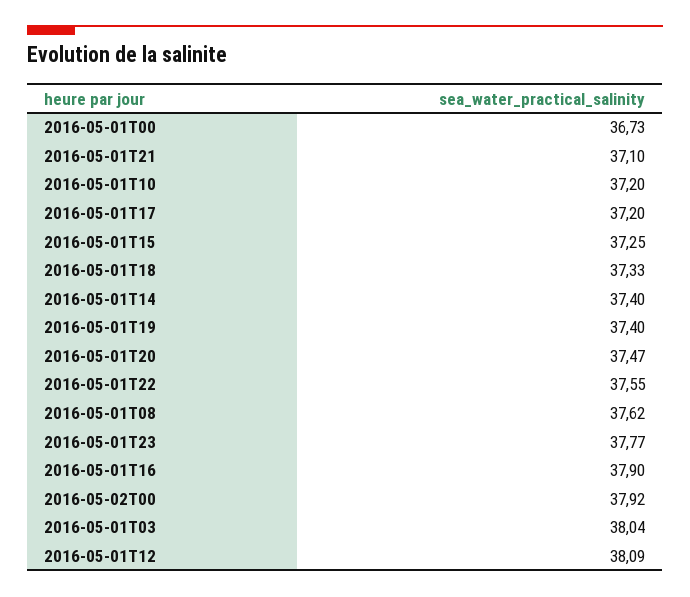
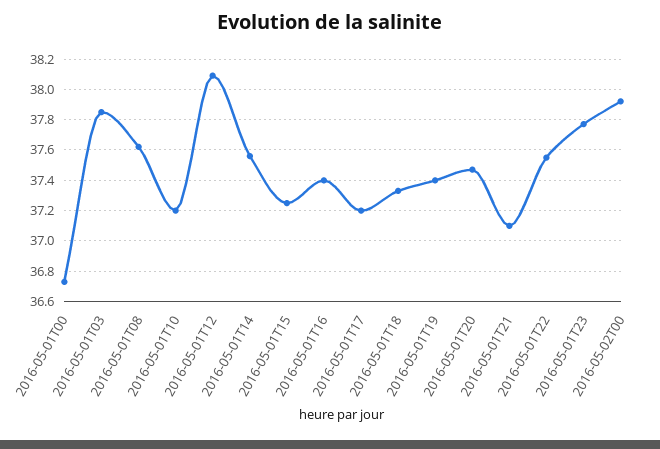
  {
    "2016-05-01T00": 36.73,
    "2016-05-01T21": 37.1,
    "2016-05-01T10": 37.2,
    "2016-05-01T17": 37.2,
    "2016-05-01T15": 37.25,
    "2016-05-01T18": 37.33,
-   "2016-05-01T14": 37.4,
+   "2016-05-01T14": 37.55,
    "2016-05-01T19": 37.4,
    "2016-05-01T20": 37.47,
    "2016-05-01T22": 37.55,
    "2016-05-01T08": 37.62,
    "2016-05-01T23": 37.77,
-   "2016-05-01T16": 37.9,
+   "2016-05-01T16": 37.4,
    "2016-05-02T00": 37.92,
-   "2016-05-01T03": 38.04,
+   "2016-05-01T03": 37.85,
    "2016-05-01T12": 38.09
  }

